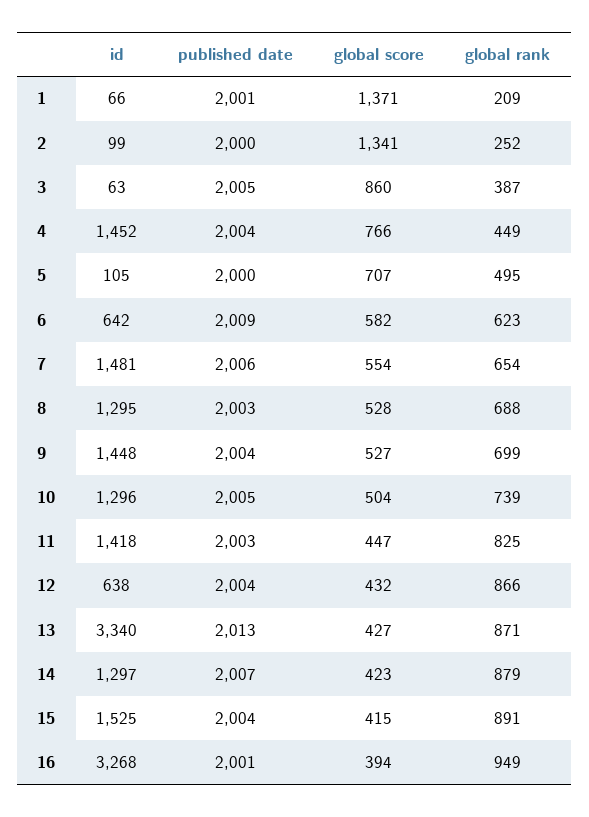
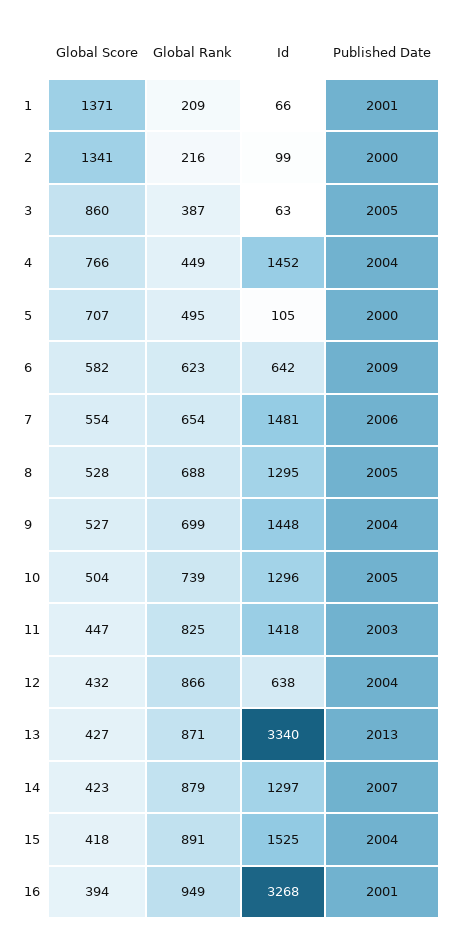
  {
    "id": {
      "1": 66,
      "2": 99,
      "3": 63,
      "4": 1452,
      "5": 105,
      "6": 642,
      "7": 1481,
      "8": 1295,
      "9": 1448,
      "10": 1296,
      "11": 1418,
      "12": 638,
      "13": 3340,
      "14": 1297,
      "15": 1525,
      "16": 3268
    },
    "published date": {
      "1": 2001,
      "2": 2000,
      "3": 2005,
      "4": 2004,
      "5": 2000,
      "6": 2009,
      "7": 2006,
-     "8": 2003,
+     "8": 2005,
      "9": 2004,
      "10": 2005,
      "11": 2003,
      "12": 2004,
      "13": 2013,
      "14": 2007,
      "15": 2004,
      "16": 2001
    },
    "global score": {
      "1": 1371,
      "2": 1341,
      "3": 860,
      "4": 766,
      "5": 707,
      "6": 582,
      "7": 554,
      "8": 528,
      "9": 527,
      "10": 504,
      "11": 447,
      "12": 432,
      "13": 427,
      "14": 423,
-     "15": 415,
+     "15": 418,
      "16": 394
    },
    "global rank": {
      "1": 209,
-     "2": 252,
+     "2": 216,
      "3": 387,
      "4": 449,
      "5": 495,
      "6": 623,
      "7": 654,
      "8": 688,
      "9": 699,
      "10": 739,
      "11": 825,
      "12": 866,
      "13": 871,
      "14": 879,
      "15": 891,
      "16": 949
    }
  }

